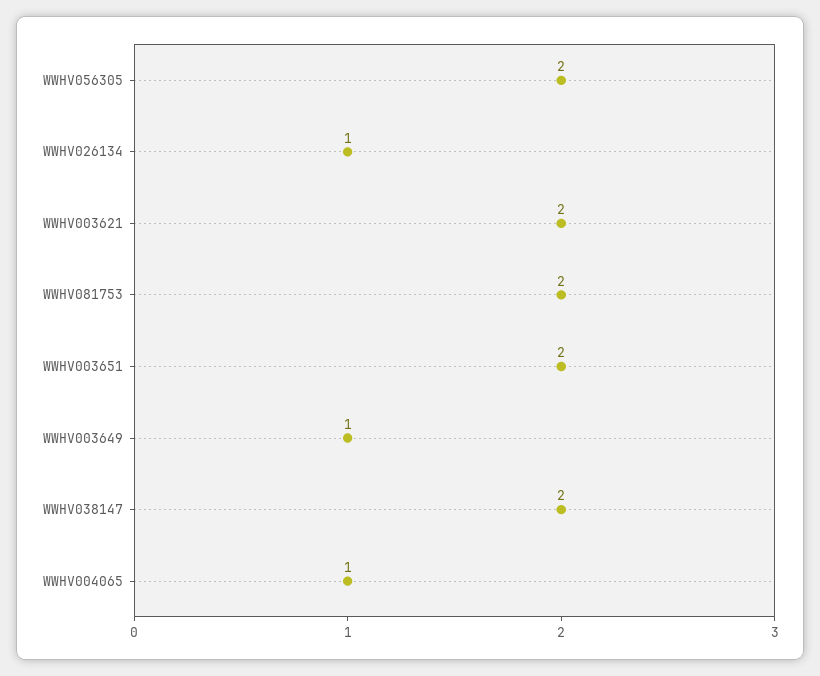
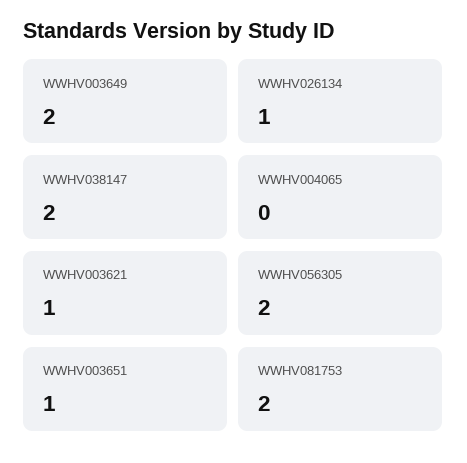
  {
    "WWHV056305": 2,
    "WWHV026134": 1,
-   "WWHV003621": 2,
+   "WWHV003621": 1,
    "WWHV081753": 2,
-   "WWHV003651": 2,
+   "WWHV003651": 1,
-   "WWHV003649": 1,
+   "WWHV003649": 2,
    "WWHV038147": 2,
-   "WWHV004065": 1
+   "WWHV004065": 0
  }

